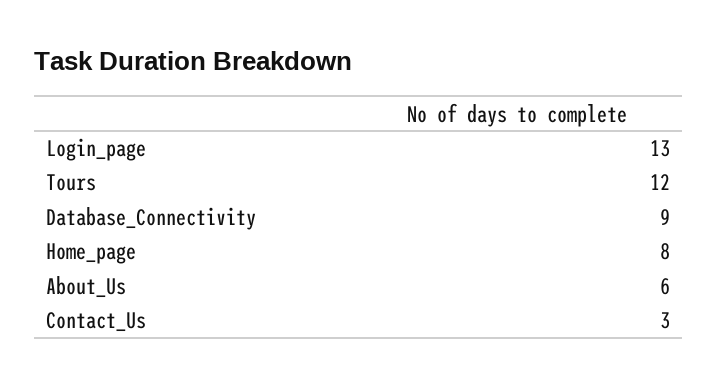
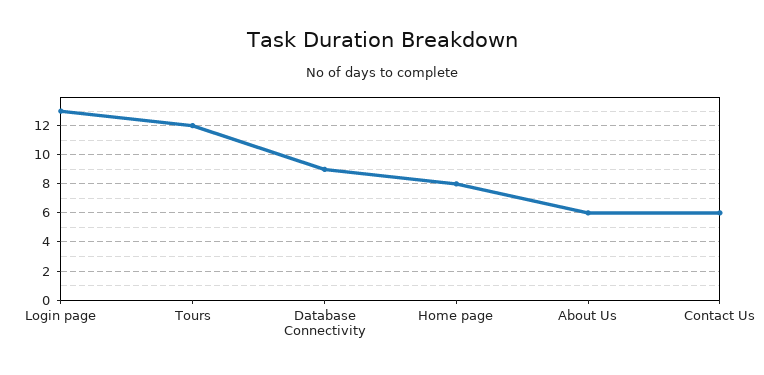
  {
    "Login_page": 13,
    "Tours": 12,
    "Database_Connectivity": 9,
    "Home_page": 8,
    "About_Us": 6,
-   "Contact_Us": 3
+   "Contact_Us": 6
  }

